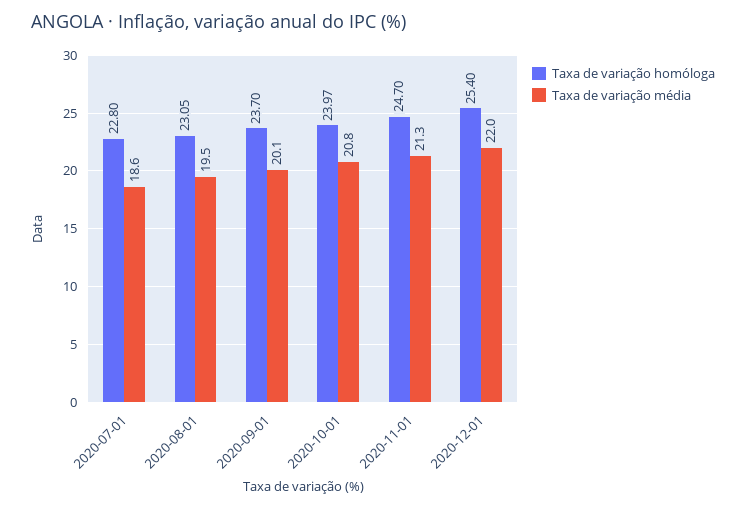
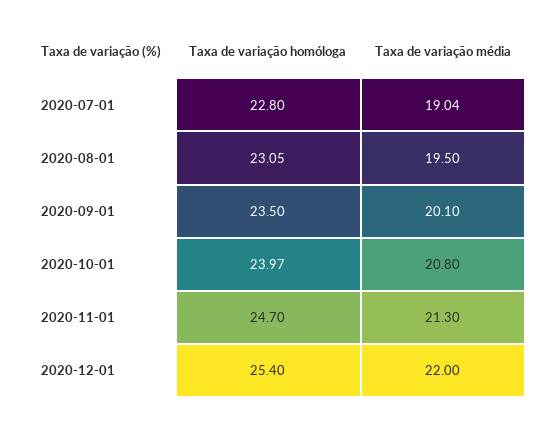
  {
    "Taxa de variação homóloga": {
      "2020-07-01": 22.8,
      "2020-08-01": 23.05,
-     "2020-09-01": 23.7,
+     "2020-09-01": 23.5,
      "2020-10-01": 23.97,
      "2020-11-01": 24.7,
      "2020-12-01": 25.4
    },
    "Taxa de variação média": {
-     "2020-07-01": 18.6,
+     "2020-07-01": 19.04,
      "2020-08-01": 19.5,
      "2020-09-01": 20.1,
      "2020-10-01": 20.8,
      "2020-11-01": 21.3,
      "2020-12-01": 22
    }
  }

